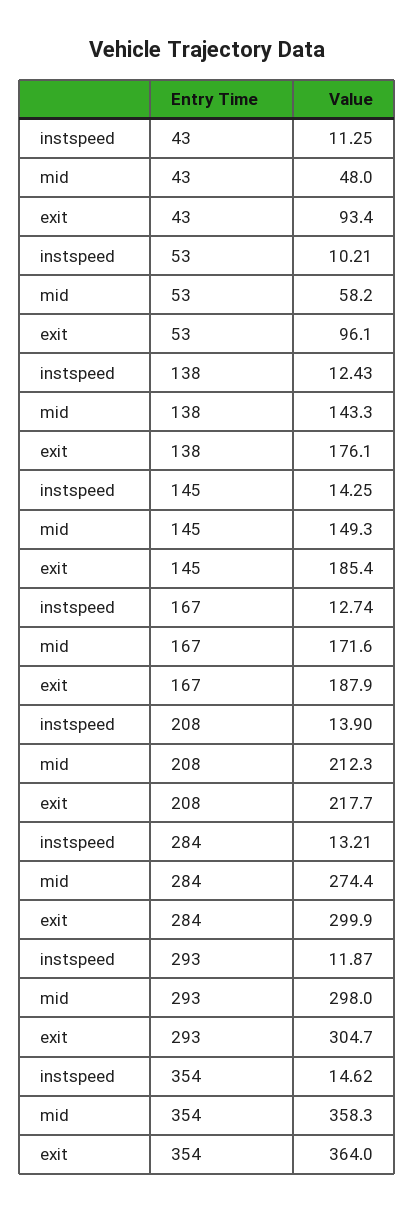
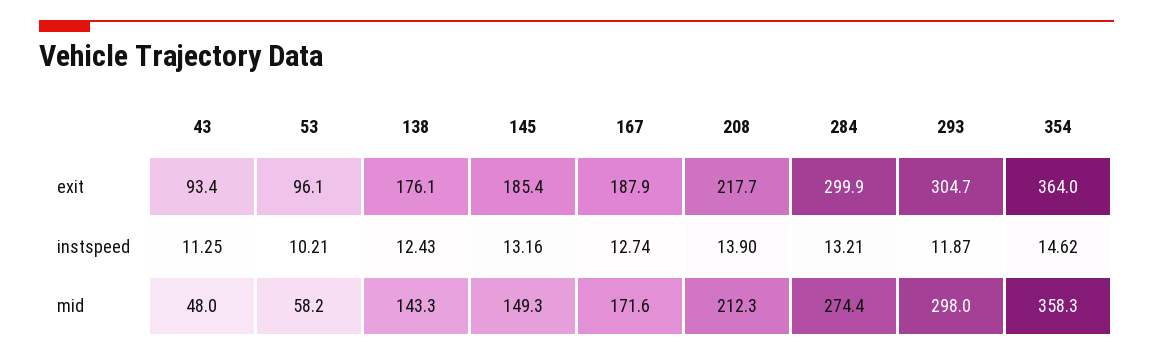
  {
    "instspeed": {
      "43": 11.25,
      "53": 10.21,
      "138": 12.43,
-     "145": 14.25,
+     "145": 13.16,
      "167": 12.74,
      "208": 13.9,
      "284": 13.21,
      "293": 11.87,
      "354": 14.62
    },
    "mid": {
      "43": 48,
      "53": 58.2,
      "138": 143.3,
      "145": 149.3,
      "167": 171.6,
      "208": 212.3,
      "284": 274.4,
      "293": 298,
      "354": 358.3
    },
    "exit": {
      "43": 93.4,
      "53": 96.1,
      "138": 176.1,
      "145": 185.4,
      "167": 187.9,
      "208": 217.7,
      "284": 299.9,
      "293": 304.7,
      "354": 364
    }
  }

